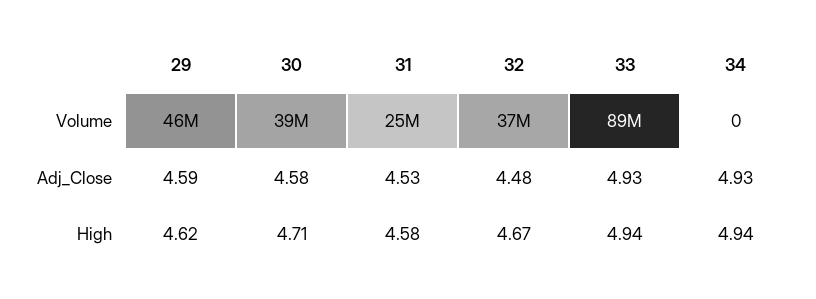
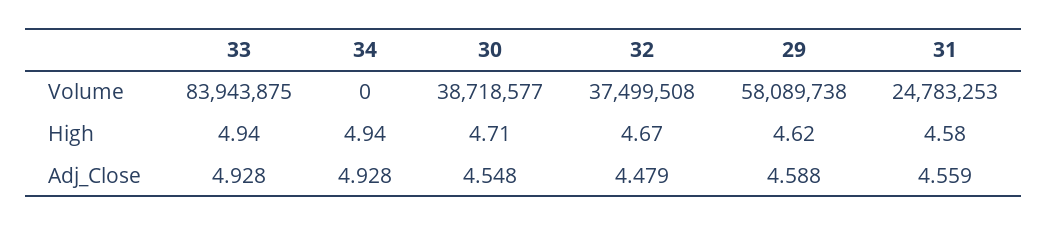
  {
    "29": {
-     "Volume": 46000000,
+     "Volume": 58089738,
      "Adj_Close": 4.588,
      "High": 4.62
    },
    "30": {
      "Volume": 38718577,
-     "Adj_Close": 4.58,
+     "Adj_Close": 4.548,
      "High": 4.71
    },
    "31": {
      "Volume": 24783253,
-     "Adj_Close": 4.53,
+     "Adj_Close": 4.559,
      "High": 4.58
    },
    "32": {
      "Volume": 37499508,
      "Adj_Close": 4.479,
      "High": 4.67
    },
    "33": {
-     "Volume": 89000000,
+     "Volume": 83943875,
      "Adj_Close": 4.928,
      "High": 4.94
    },
    "34": {
      "Volume": 0,
      "Adj_Close": 4.928,
      "High": 4.94
    }
  }

